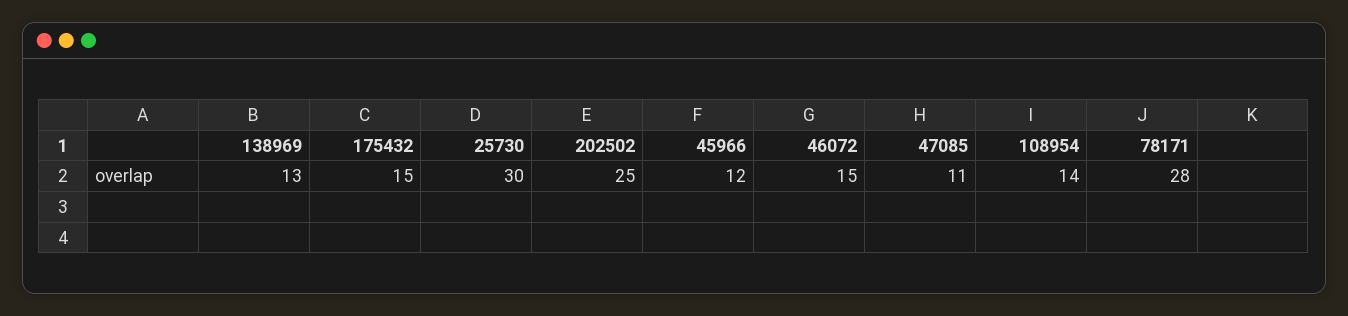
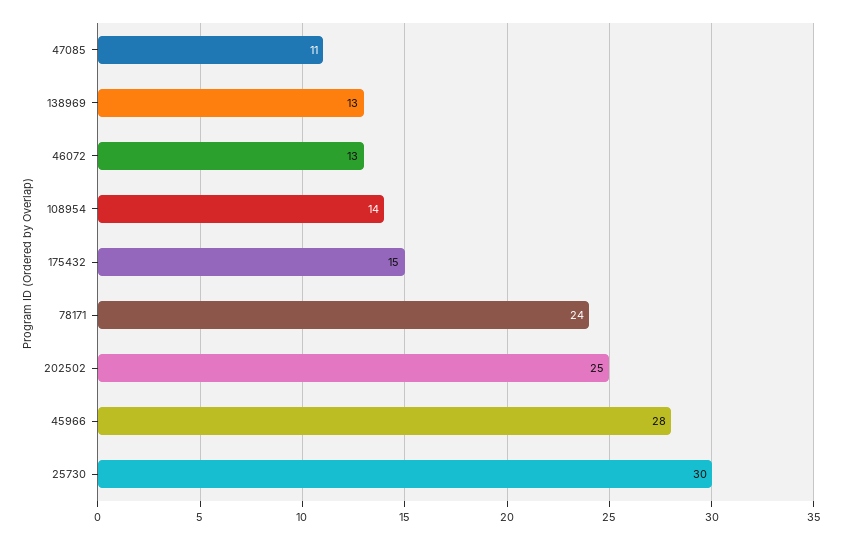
  {
    "138969": 13,
    "175432": 15,
    "25730": 30,
    "202502": 25,
-   "45966": 12,
+   "45966": 28,
-   "46072": 15,
+   "46072": 13,
    "47085": 11,
    "108954": 14,
-   "78171": 28
+   "78171": 24
  }

